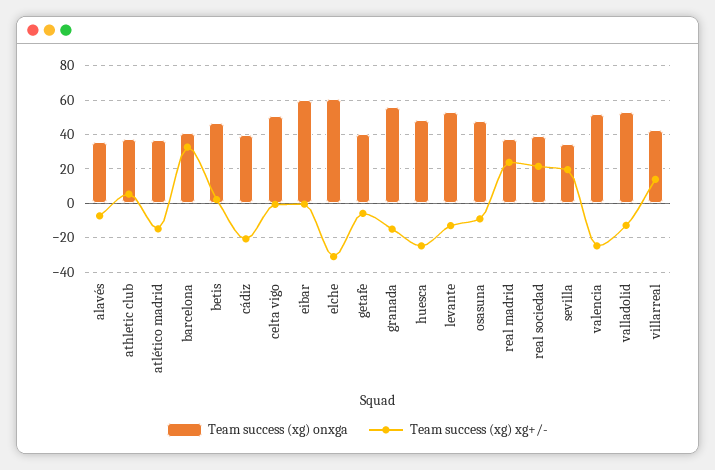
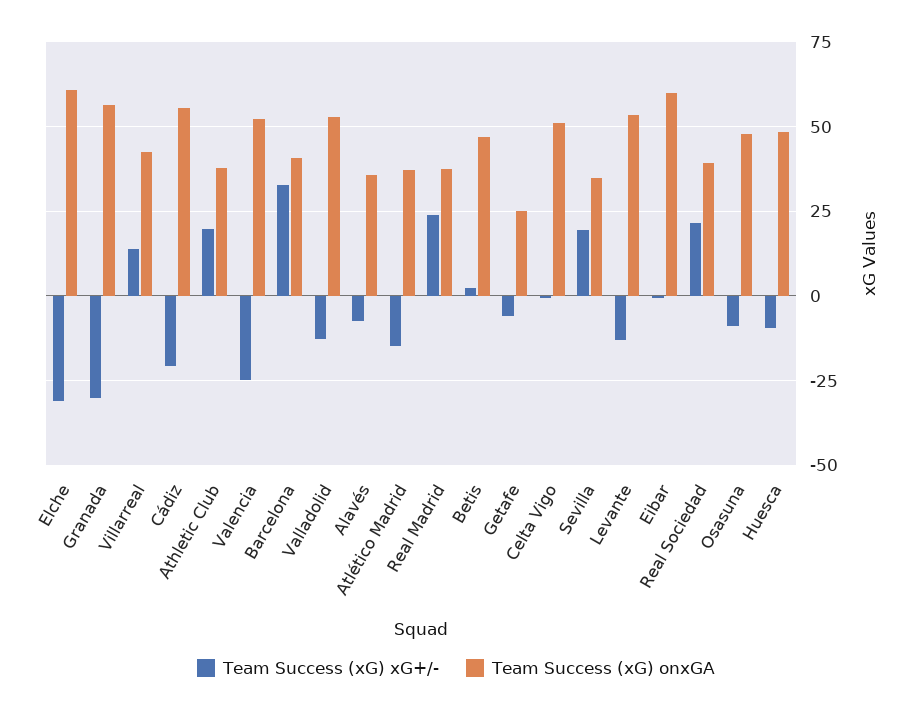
  {
    "Team success (xg) onxga": {
      "alavés": 35,
      "athletic club": 37.5,
      "atlético madrid": 37.5,
      "barcelona": 40,
      "betis": 47.5,
-     "cádiz": 40,
+     "cádiz": 55,
      "celta vigo": 50,
      "eibar": 60,
      "elche": 60,
-     "getafe": 40,
+     "getafe": 25,
      "granada": 55,
      "huesca": 47.5,
      "levante": 52.5,
      "osasuna": 47.5,
      "real madrid": 37.5,
      "real sociedad": 40,
      "sevilla": 35,
      "valencia": 52.5,
      "valladolid": 52.5,
      "villarreal": 42.5
    },
    "Team success (xg) xg+/-": {
      "alavés": -7.5,
-     "athletic club": 5,
+     "athletic club": 20,
      "atlético madrid": -15,
      "barcelona": 32.5,
      "betis": 2.5,
      "cádiz": -20,
      "celta vigo": 0,
      "eibar": 0,
      "elche": -30,
      "getafe": -5,
-     "granada": -15,
+     "granada": -30,
-     "huesca": -25,
+     "huesca": -10,
      "levante": -12.5,
      "osasuna": -10,
      "real madrid": 25,
      "real sociedad": 22.5,
      "sevilla": 20,
      "valencia": -25,
      "valladolid": -12.5,
      "villarreal": 15
    }
  }

